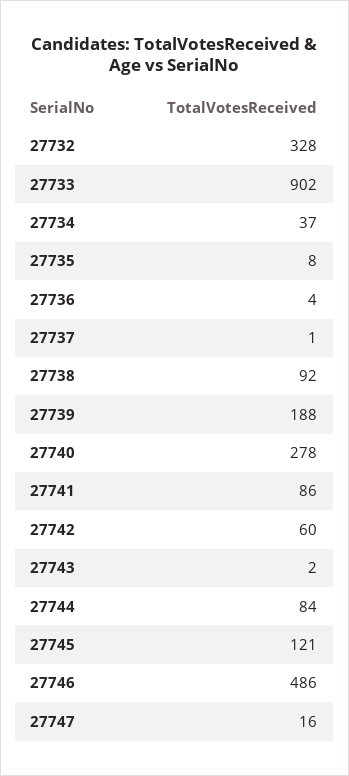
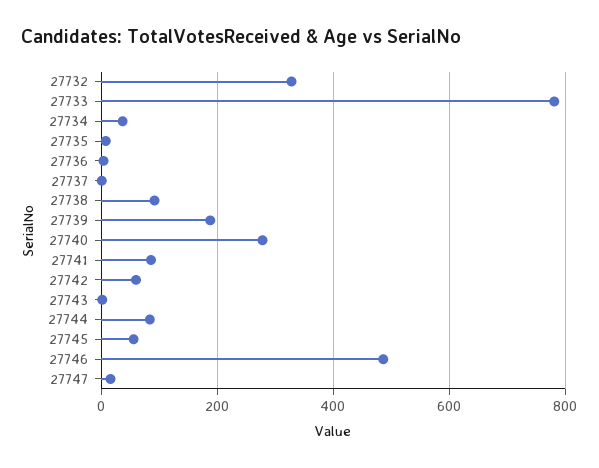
  {
    "27732": 328,
-   "27733": 902,
+   "27733": 780,
    "27734": 37,
    "27735": 8,
    "27736": 4,
    "27737": 1,
    "27738": 92,
    "27739": 188,
    "27740": 278,
    "27741": 86,
    "27742": 60,
    "27743": 2,
    "27744": 84,
-   "27745": 121,
+   "27745": 60,
    "27746": 486,
    "27747": 16
  }

